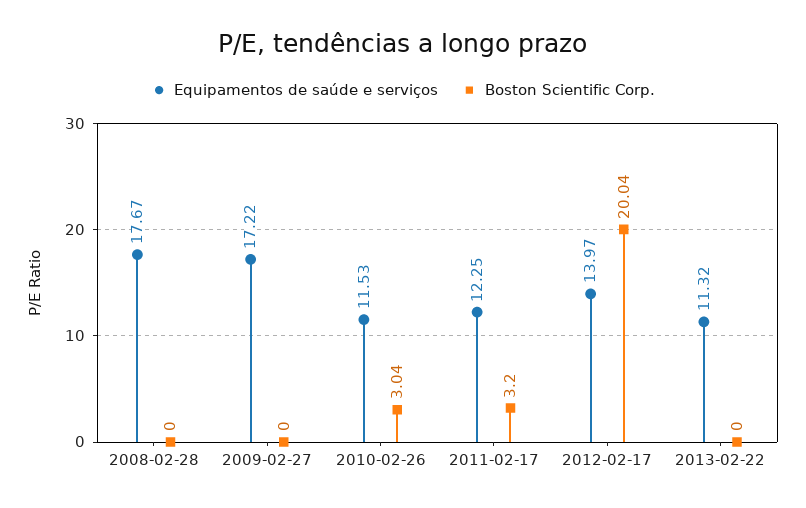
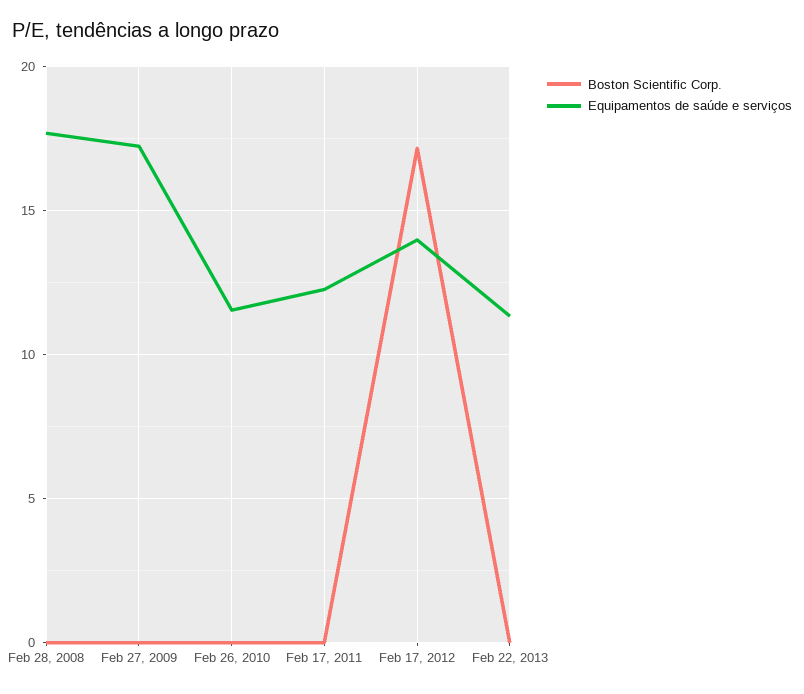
  {
    "Equipamentos de saúde e serviços": {
      "2008-02-28": 17.67,
      "2009-02-27": 17.22,
      "2010-02-26": 11.53,
      "2011-02-17": 12.25,
      "2012-02-17": 13.97,
      "2013-02-22": 11.32
    },
    "Boston Scientific Corp.": {
      "2008-02-28": 0,
      "2009-02-27": 0,
-     "2010-02-26": 3.04,
+     "2010-02-26": 0,
-     "2011-02-17": 3.2,
+     "2011-02-17": 0,
-     "2012-02-17": 20.04,
+     "2012-02-17": 17,
      "2013-02-22": 0
    }
  }

